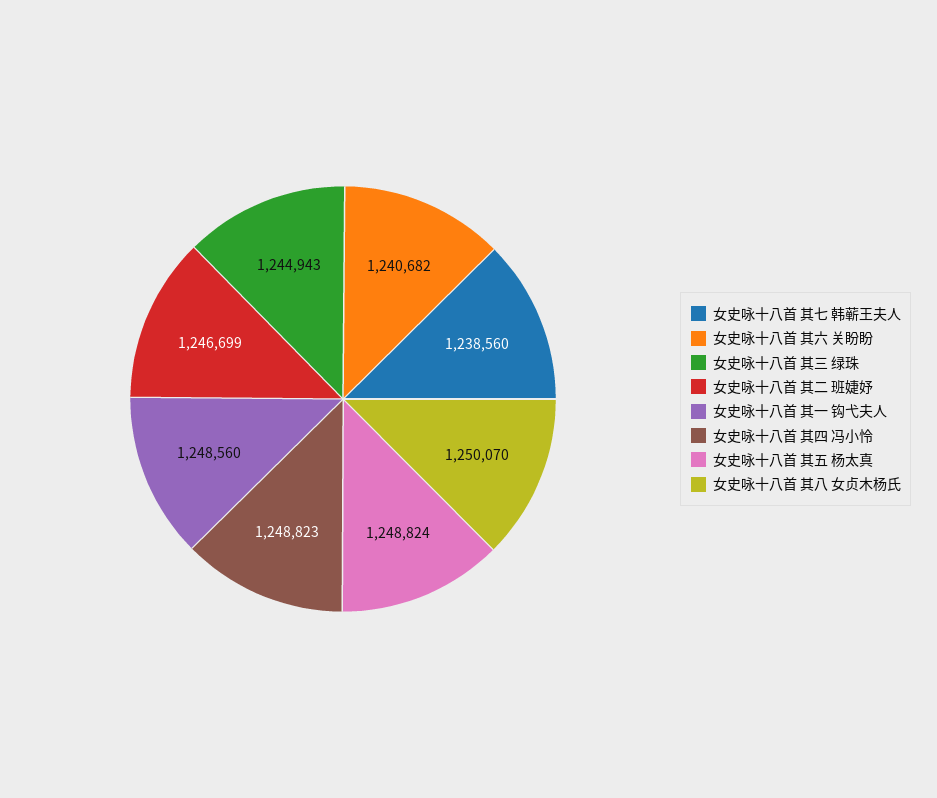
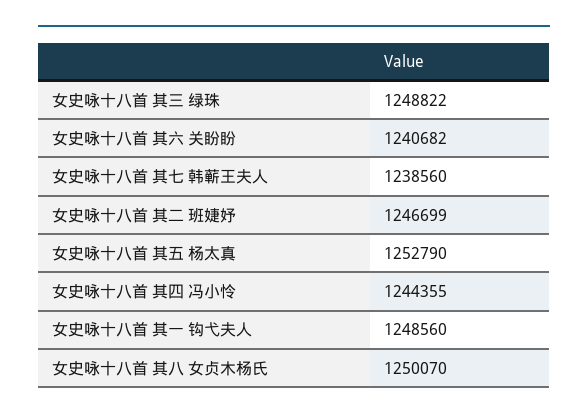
  {
    "女史咏十八首 其七 韩蕲王夫人": 1238560,
    "女史咏十八首 其六 关盼盼": 1240682,
-   "女史咏十八首 其三 绿珠": 1244943,
+   "女史咏十八首 其三 绿珠": 1248822,
    "女史咏十八首 其二 班婕妤": 1246699,
    "女史咏十八首 其一 钩弋夫人": 1248560,
-   "女史咏十八首 其四 冯小怜": 1248823,
+   "女史咏十八首 其四 冯小怜": 1244355,
-   "女史咏十八首 其五 杨太真": 1248824,
+   "女史咏十八首 其五 杨太真": 1252790,
    "女史咏十八首 其八 女贞木杨氏": 1250070
  }

